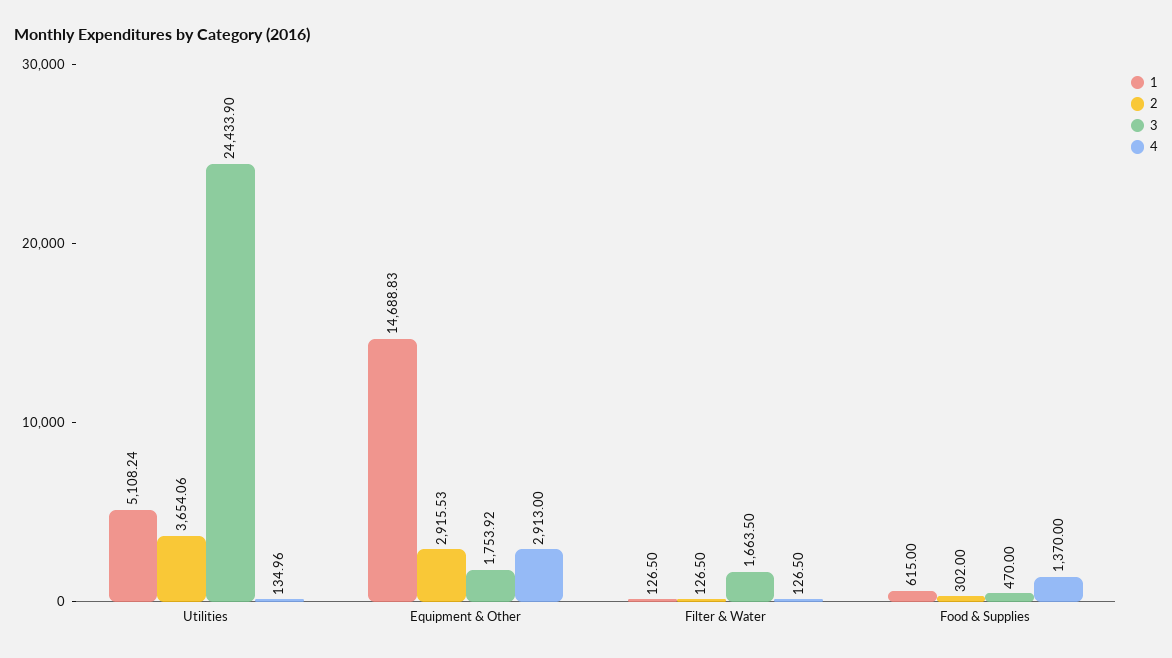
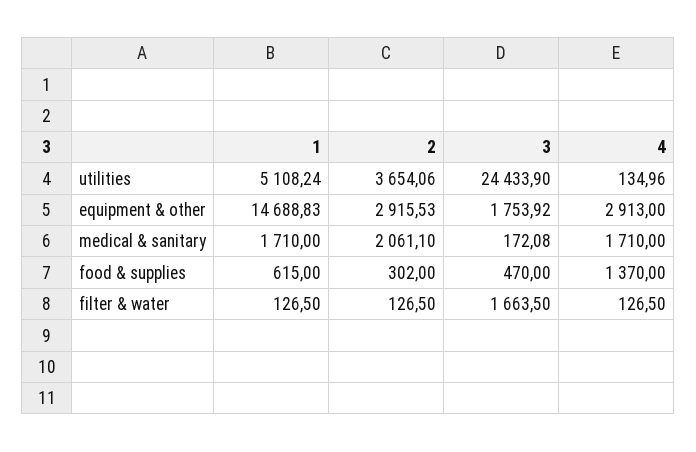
  {
    "1": {
      "Utilities": 5108.24,
      "Equipment & Other": 14688.83,
      "Filter & Water": 126.5,
-     "Food & Supplies": 615
+     "Food & Supplies": 615,
+     "medical & sanitary": 1710
    },
    "2": {
      "Utilities": 3654.06,
      "Equipment & Other": 2915.53,
      "Filter & Water": 126.5,
-     "Food & Supplies": 302
+     "Food & Supplies": 302,
+     "medical & sanitary": 2061.1
    },
    "3": {
      "Utilities": 24433.9,
      "Equipment & Other": 1753.92,
      "Filter & Water": 1663.5,
-     "Food & Supplies": 470
+     "Food & Supplies": 470,
+     "medical & sanitary": 172.08
    },
    "4": {
      "Utilities": 134.96,
      "Equipment & Other": 2913,
      "Filter & Water": 126.5,
-     "Food & Supplies": 1370
+     "Food & Supplies": 1370,
+     "medical & sanitary": 1710
    }
  }

